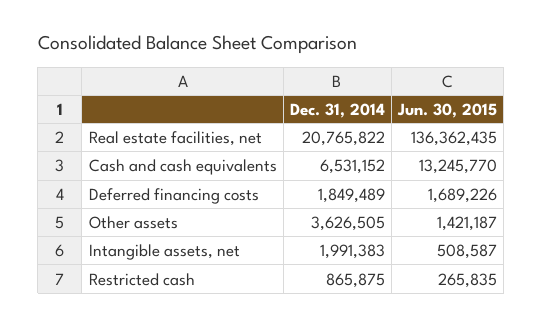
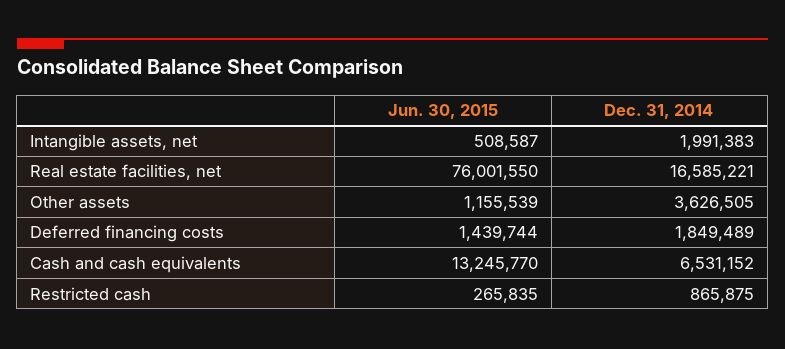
  {
    "Dec. 31, 2014": {
-     "Real estate facilities, net": 20765822,
+     "Real estate facilities, net": 16585221,
      "Cash and cash equivalents": 6531152,
      "Deferred financing costs": 1849489,
      "Other assets": 3626505,
      "Intangible assets, net": 1991383,
      "Restricted cash": 865875
    },
    "Jun. 30, 2015": {
-     "Real estate facilities, net": 136362435,
+     "Real estate facilities, net": 76001550,
      "Cash and cash equivalents": 13245770,
-     "Deferred financing costs": 1689226,
+     "Deferred financing costs": 1439744,
-     "Other assets": 1421187,
+     "Other assets": 1155539,
      "Intangible assets, net": 508587,
      "Restricted cash": 265835
    }
  }

